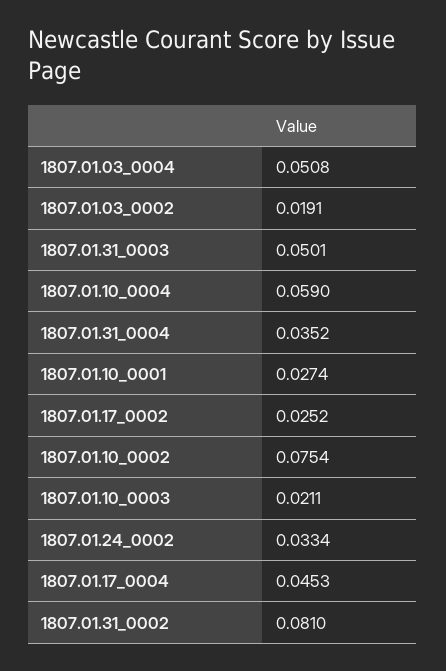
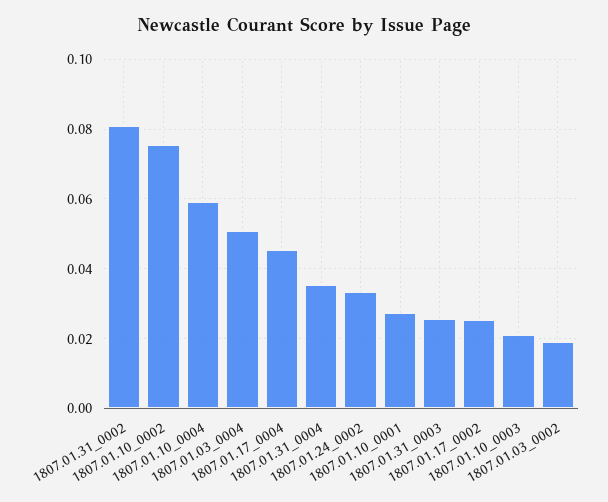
  {
    "1807.01.03_0004": 0.0508,
    "1807.01.03_0002": 0.0191,
-   "1807.01.31_0003": 0.0501,
+   "1807.01.31_0003": 0.026,
    "1807.01.10_0004": 0.059,
    "1807.01.31_0004": 0.0352,
    "1807.01.10_0001": 0.0274,
    "1807.01.17_0002": 0.0252,
    "1807.01.10_0002": 0.0754,
    "1807.01.10_0003": 0.0211,
    "1807.01.24_0002": 0.0334,
    "1807.01.17_0004": 0.0453,
    "1807.01.31_0002": 0.081
  }

